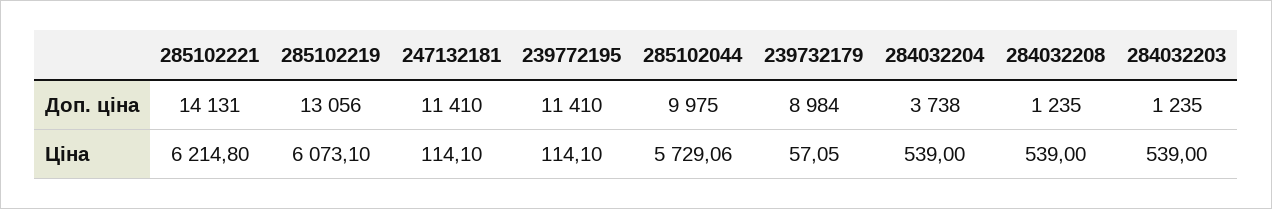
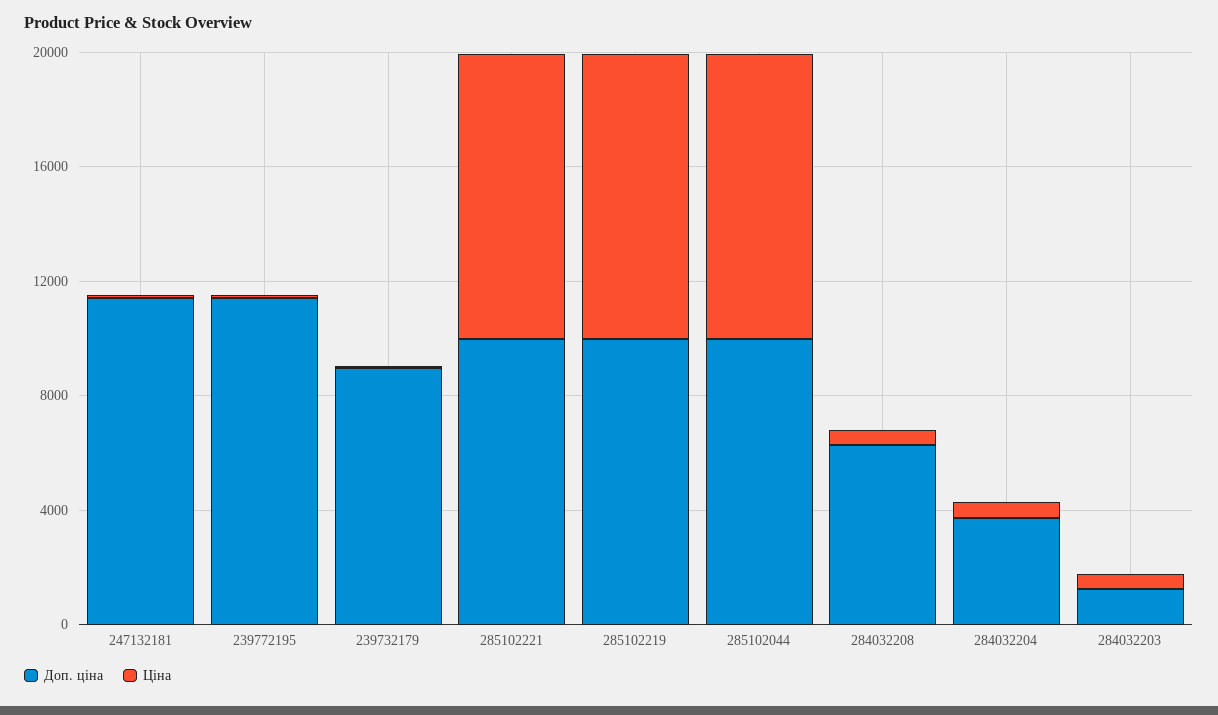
  {
    "Доп. ціна": {
-     "285102221": 14131,
+     "285102221": 10000,
-     "285102219": 13056,
+     "285102219": 10000,
      "247132181": 11410,
      "239772195": 11410,
      "285102044": 9975,
      "239732179": 8984,
      "284032204": 3738,
-     "284032208": 1235,
+     "284032208": 6000,
      "284032203": 1235
    },
    "Ціна": {
-     "285102221": 6214.8,
+     "285102221": 10000,
-     "285102219": 6073.1,
+     "285102219": 10000,
      "247132181": 114.1,
      "239772195": 114.1,
-     "285102044": 5729.06,
+     "285102044": 10000,
      "239732179": 57.05,
      "284032204": 539,
      "284032208": 539,
      "284032203": 539
    }
  }

